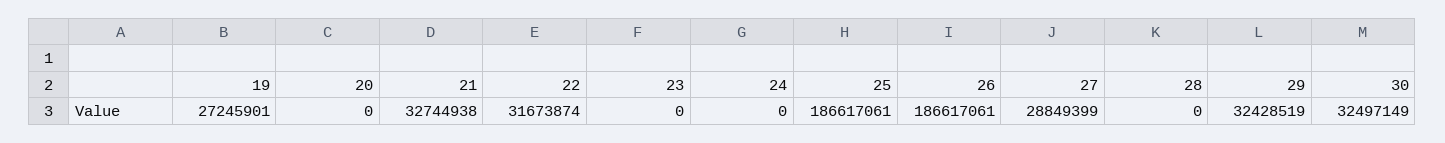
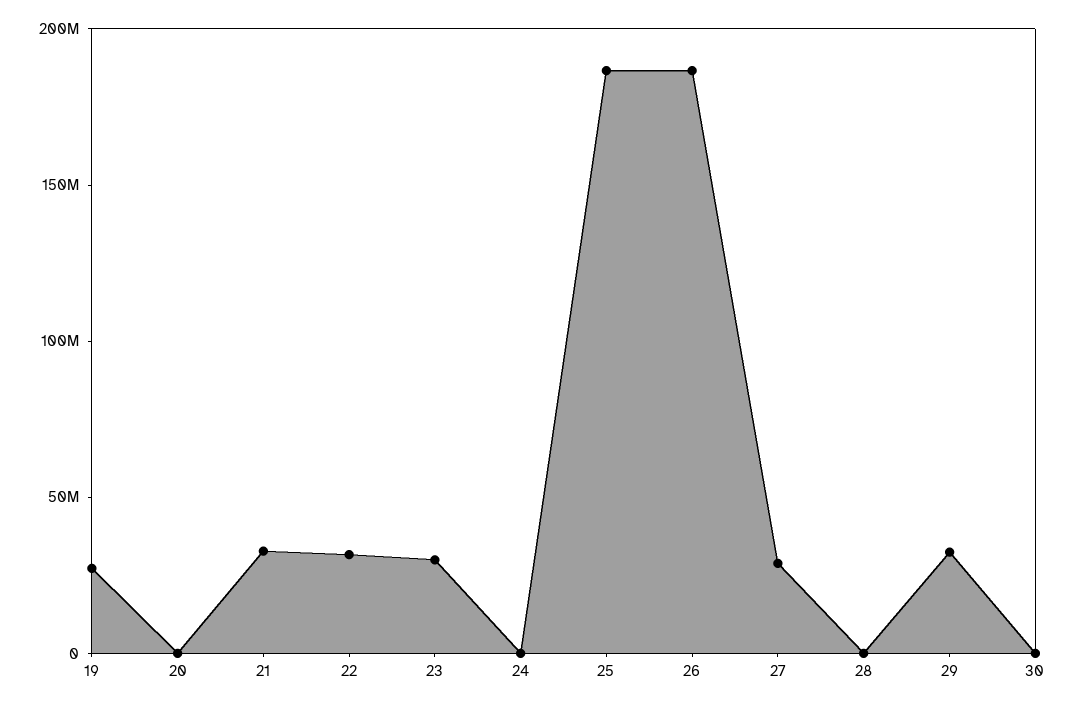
  {
    "19": 27245901,
    "20": 0,
    "21": 32744938,
    "22": 31673874,
-   "23": 0,
+   "23": 30000000,
    "24": 0,
    "25": 186617061,
    "26": 186617061,
    "27": 28849399,
    "28": 0,
    "29": 32428519,
-   "30": 32497149
+   "30": 0
  }

